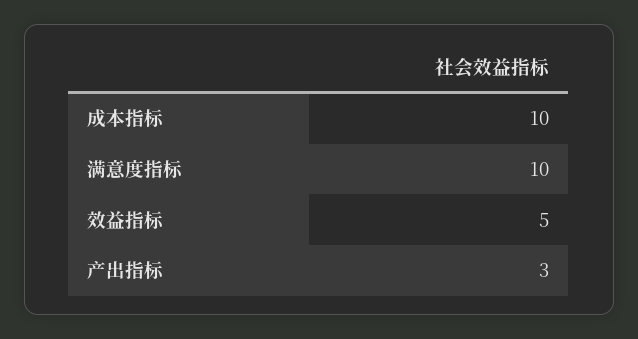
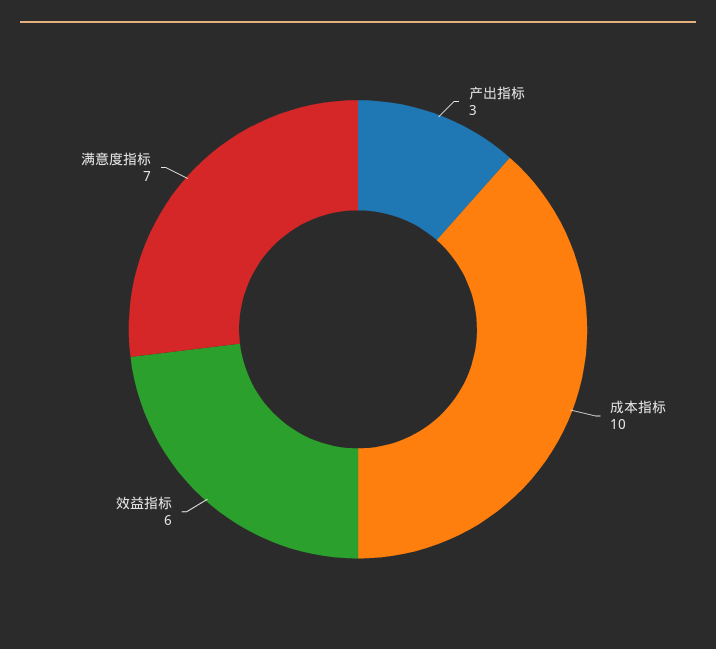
  {
    "成本指标": 10,
-   "满意度指标": 10,
+   "满意度指标": 7,
-   "效益指标": 5,
+   "效益指标": 6,
    "产出指标": 3
  }

